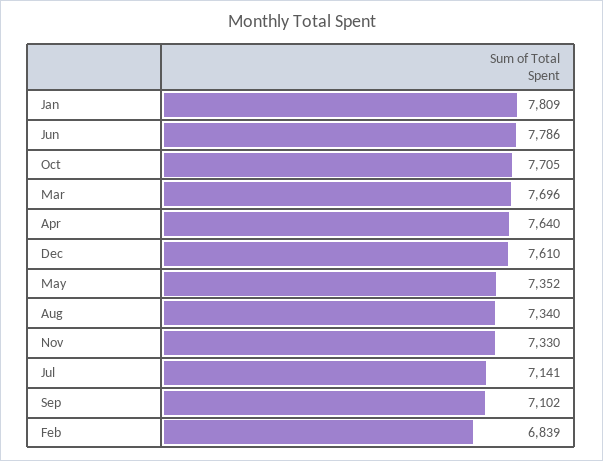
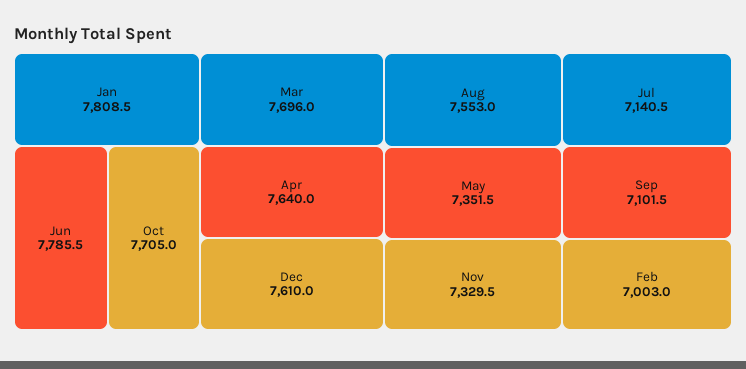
  {
    "Jan": 7808.5,
    "Jun": 7785.5,
    "Oct": 7705,
    "Mar": 7696,
    "Apr": 7640,
    "Dec": 7610,
    "May": 7351.5,
-   "Aug": 7340,
+   "Aug": 7553,
    "Nov": 7329.5,
    "Jul": 7140.5,
    "Sep": 7101.5,
-   "Feb": 6839
+   "Feb": 7003
  }

